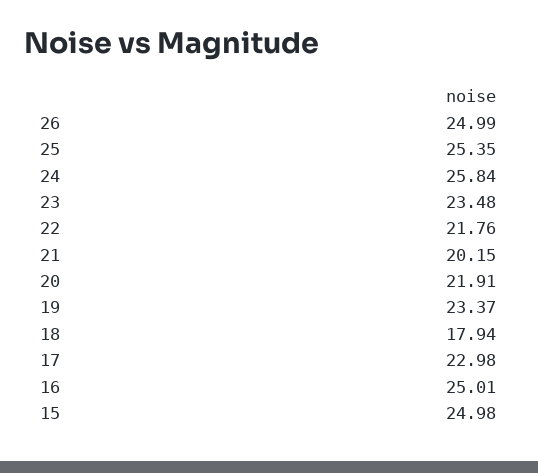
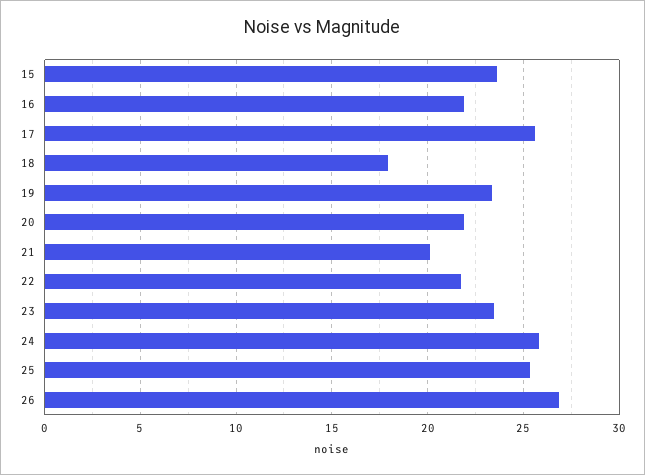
  {
-   "26": 24.99,
+   "26": 27,
    "25": 25.35,
    "24": 25.84,
    "23": 23.48,
    "22": 21.76,
    "21": 20.15,
    "20": 21.91,
    "19": 23.37,
    "18": 17.94,
-   "17": 22.98,
+   "17": 25.5,
-   "16": 25.01,
+   "16": 22,
-   "15": 24.98
+   "15": 23.5
  }

